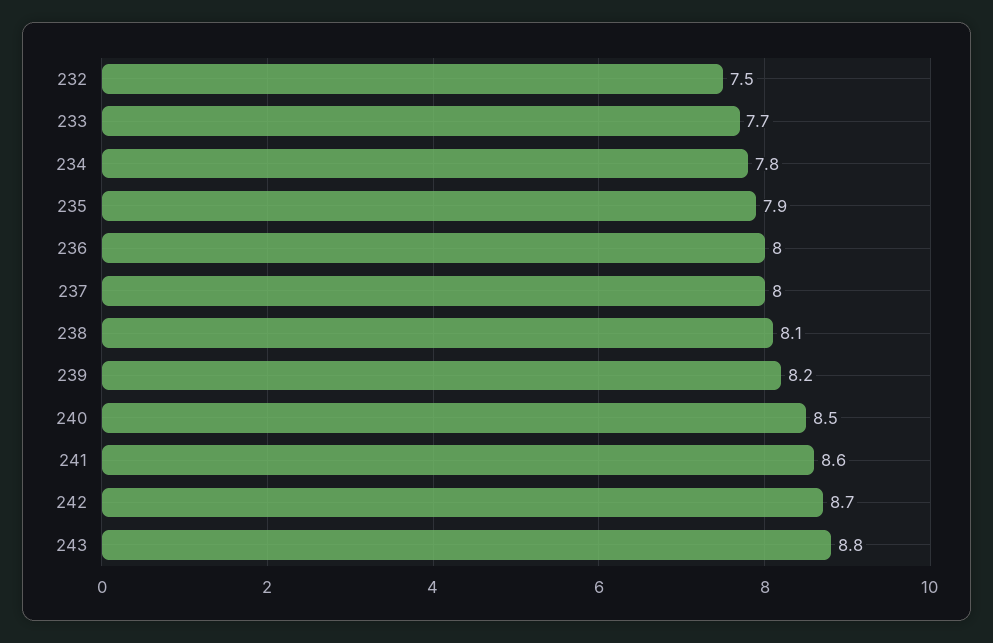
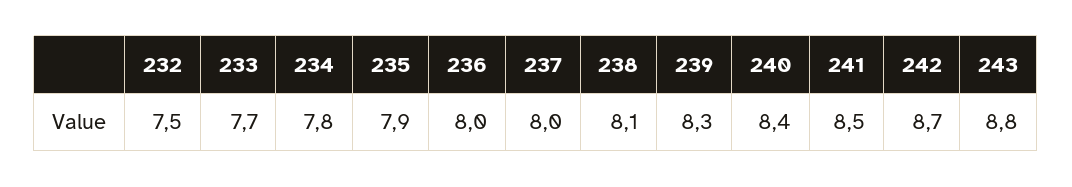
  {
    "232": 7.5,
    "233": 7.7,
    "234": 7.8,
    "235": 7.9,
    "236": 8,
    "237": 8,
    "238": 8.1,
-   "239": 8.2,
+   "239": 8.3,
-   "240": 8.5,
+   "240": 8.4,
-   "241": 8.6,
+   "241": 8.5,
    "242": 8.7,
    "243": 8.8
  }

